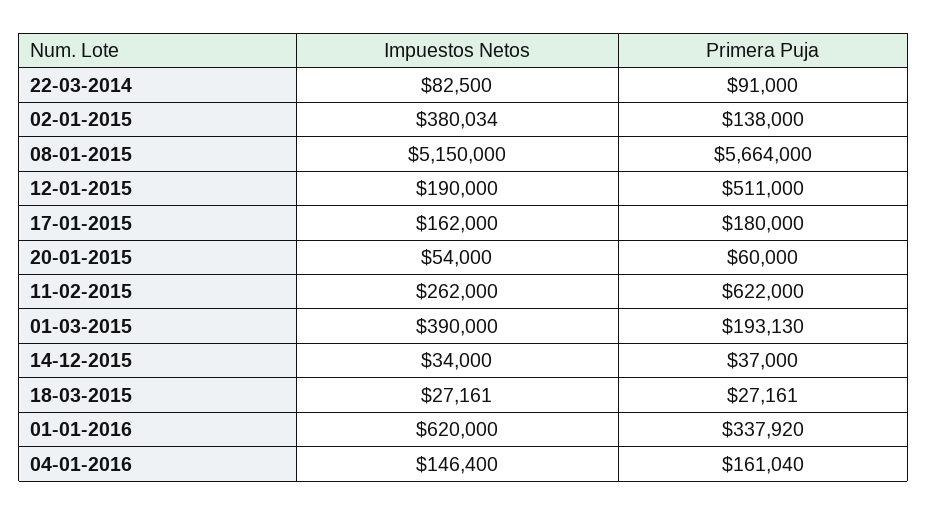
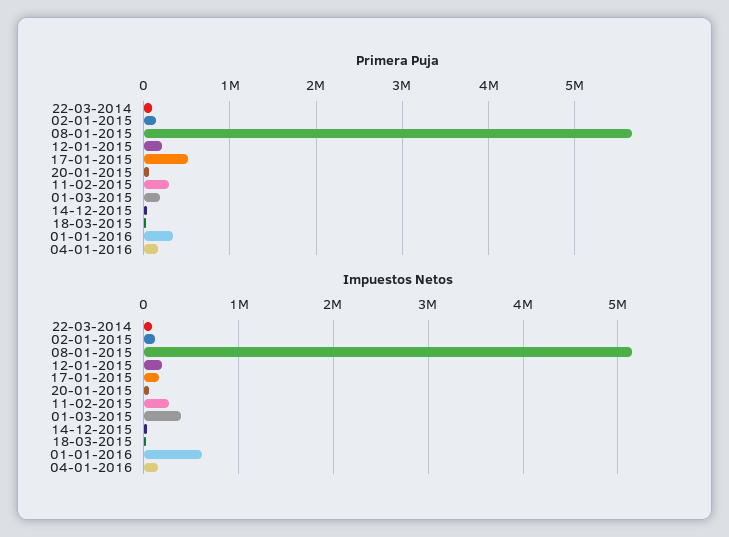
  {
    "Impuestos Netos": {
      "22-03-2014": 82500,
-     "02-01-2015": 380034,
+     "02-01-2015": 100000,
      "08-01-2015": 5150000,
      "12-01-2015": 190000,
      "17-01-2015": 162000,
      "20-01-2015": 54000,
      "11-02-2015": 262000,
      "01-03-2015": 390000,
      "14-12-2015": 34000,
      "18-03-2015": 27161,
      "01-01-2016": 620000,
      "04-01-2016": 146400
    },
    "Primera Puja": {
      "22-03-2014": 91000,
      "02-01-2015": 138000,
      "08-01-2015": 5664000,
-     "12-01-2015": 511000,
+     "12-01-2015": 200000,
-     "17-01-2015": 180000,
+     "17-01-2015": 500000,
      "20-01-2015": 60000,
-     "11-02-2015": 622000,
+     "11-02-2015": 300000,
      "01-03-2015": 193130,
      "14-12-2015": 37000,
      "18-03-2015": 27161,
      "01-01-2016": 337920,
      "04-01-2016": 161040
    }
  }

